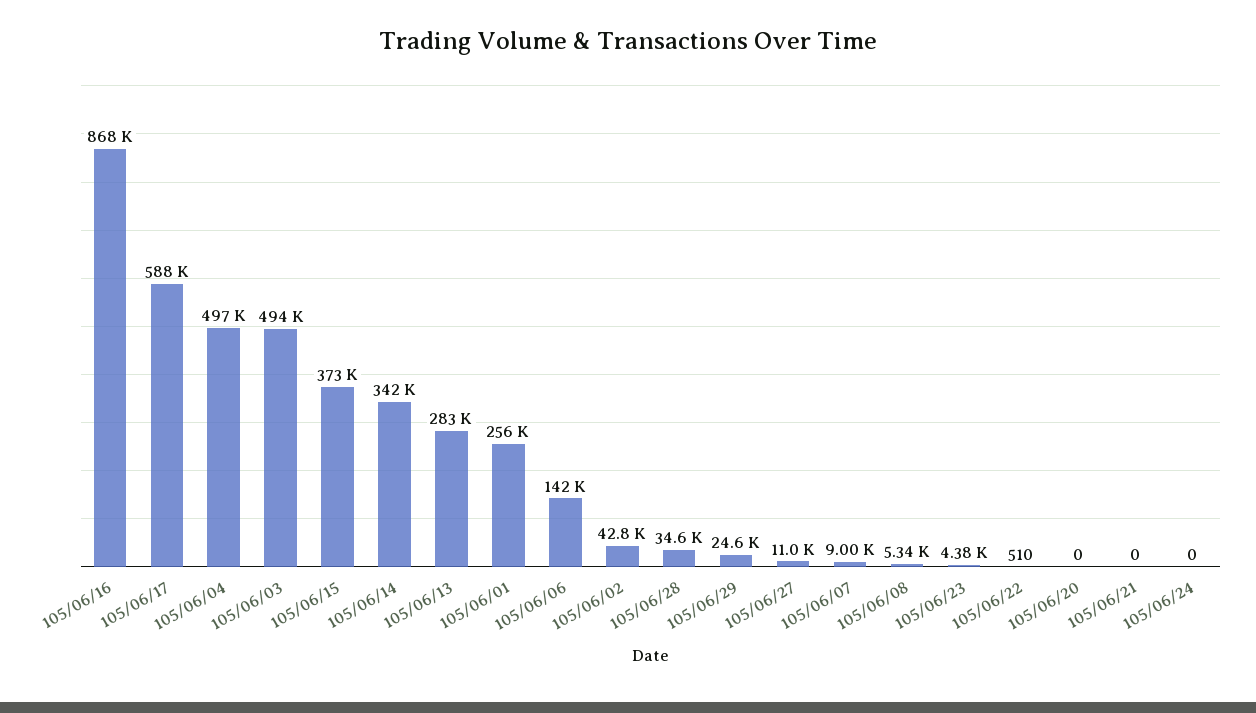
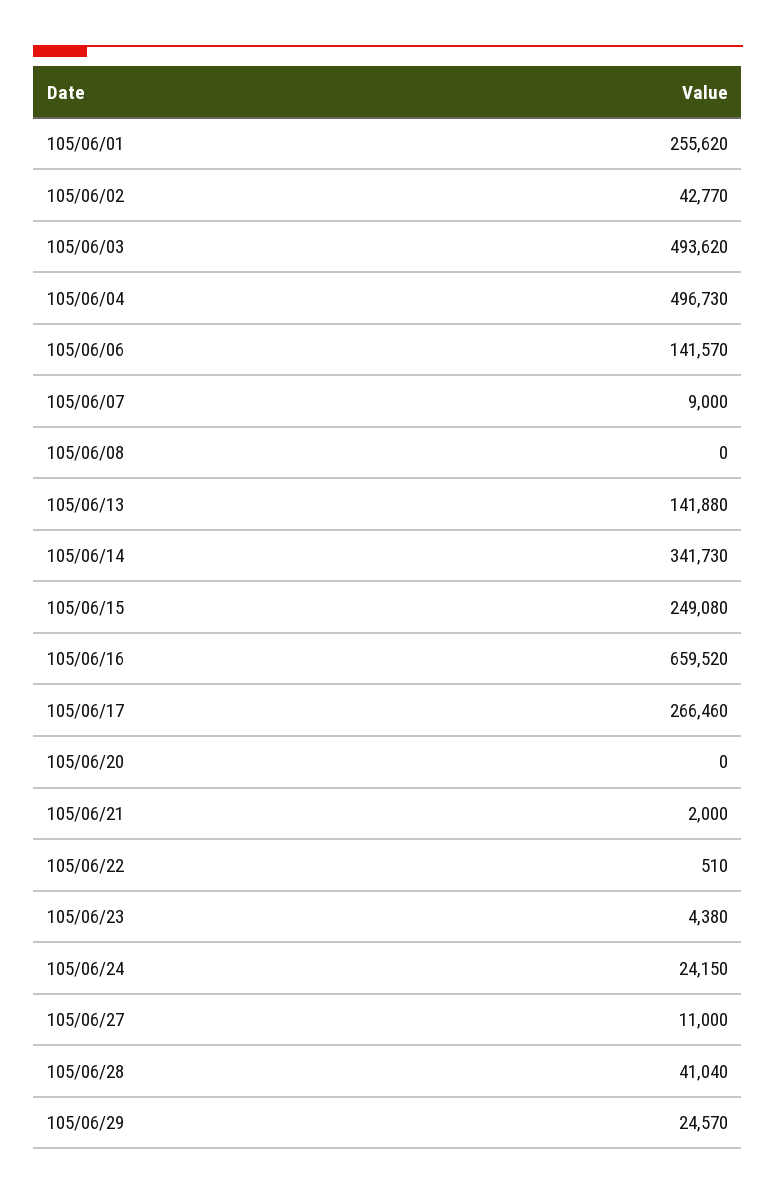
  {
-   "105/06/16": 868000,
+   "105/06/16": 659520,
-   "105/06/17": 588000,
+   "105/06/17": 266460,
    "105/06/04": 496730,
    "105/06/03": 493620,
-   "105/06/15": 373000,
+   "105/06/15": 249080,
    "105/06/14": 341730,
-   "105/06/13": 283000,
+   "105/06/13": 141880,
    "105/06/01": 255620,
    "105/06/06": 141570,
    "105/06/02": 42770,
-   "105/06/28": 34600,
+   "105/06/28": 41040,
    "105/06/29": 24570,
    "105/06/27": 11000,
    "105/06/07": 9000,
-   "105/06/08": 5340,
+   "105/06/08": 0,
    "105/06/23": 4380,
    "105/06/22": 510,
    "105/06/20": 0,
-   "105/06/21": 0,
+   "105/06/21": 2000,
-   "105/06/24": 0
+   "105/06/24": 24150
  }

